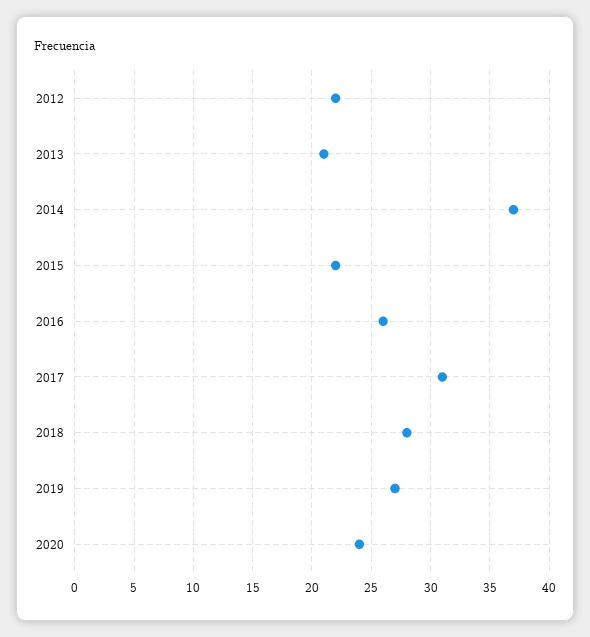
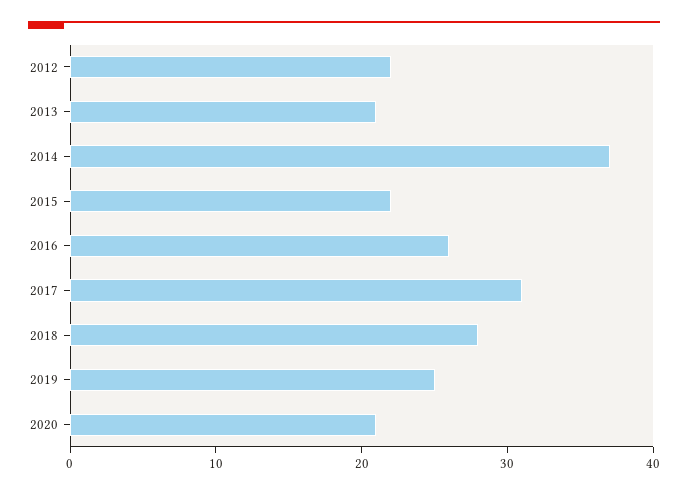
  {
    "2012": 22,
    "2013": 21,
    "2014": 37,
    "2015": 22,
    "2016": 26,
    "2017": 31,
    "2018": 28,
-   "2019": 27,
+   "2019": 25,
-   "2020": 24
+   "2020": 21
  }

